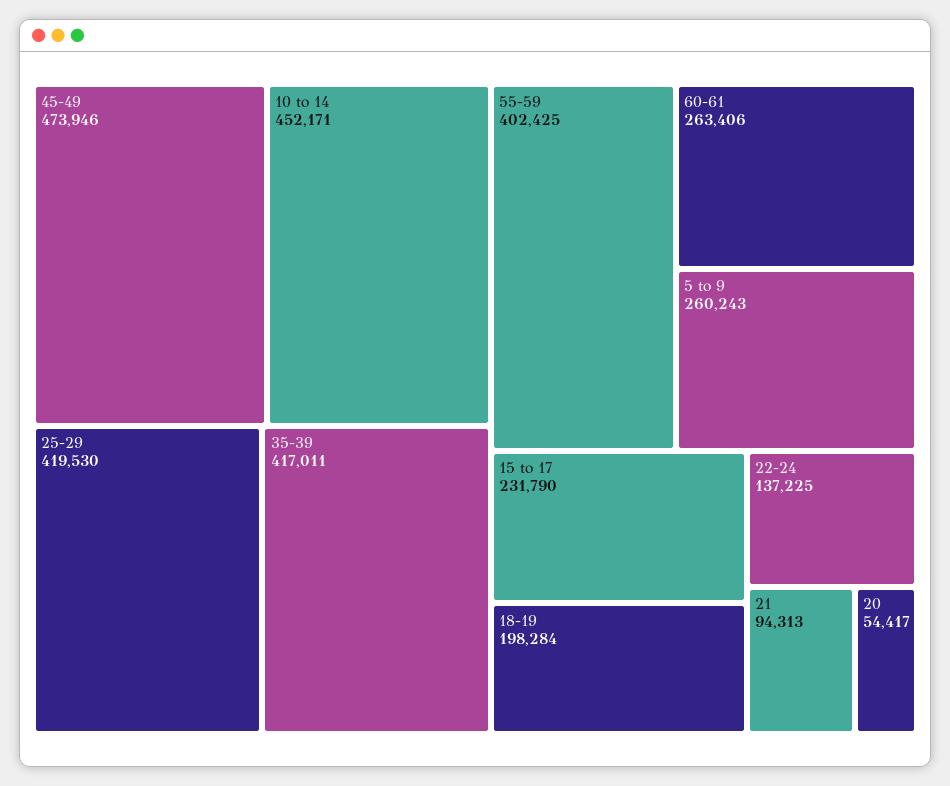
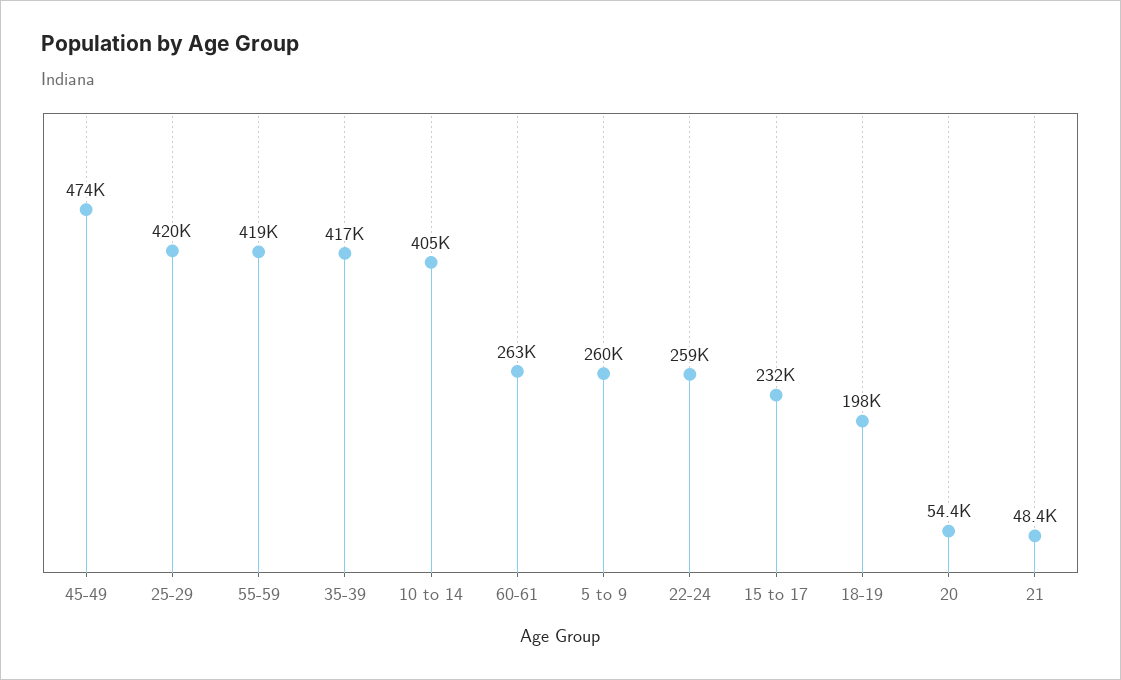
  {
    "45-49": 473946,
-   "10 to 14": 452171,
+   "10 to 14": 405000,
    "25-29": 419530,
    "35-39": 417011,
-   "55-59": 402425,
+   "55-59": 419000,
    "60-61": 263406,
    "5 to 9": 260243,
    "15 to 17": 231790,
    "18-19": 198284,
-   "22-24": 137225,
+   "22-24": 259000,
-   "21": 94313,
+   "21": 48400,
    "20": 54417
  }

